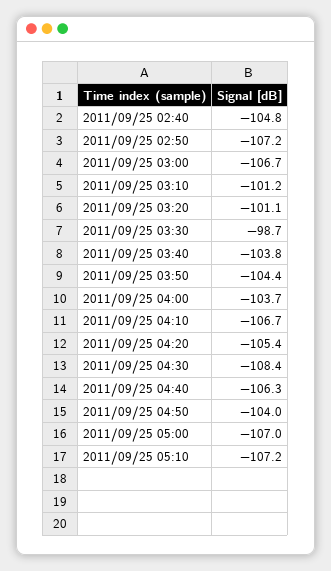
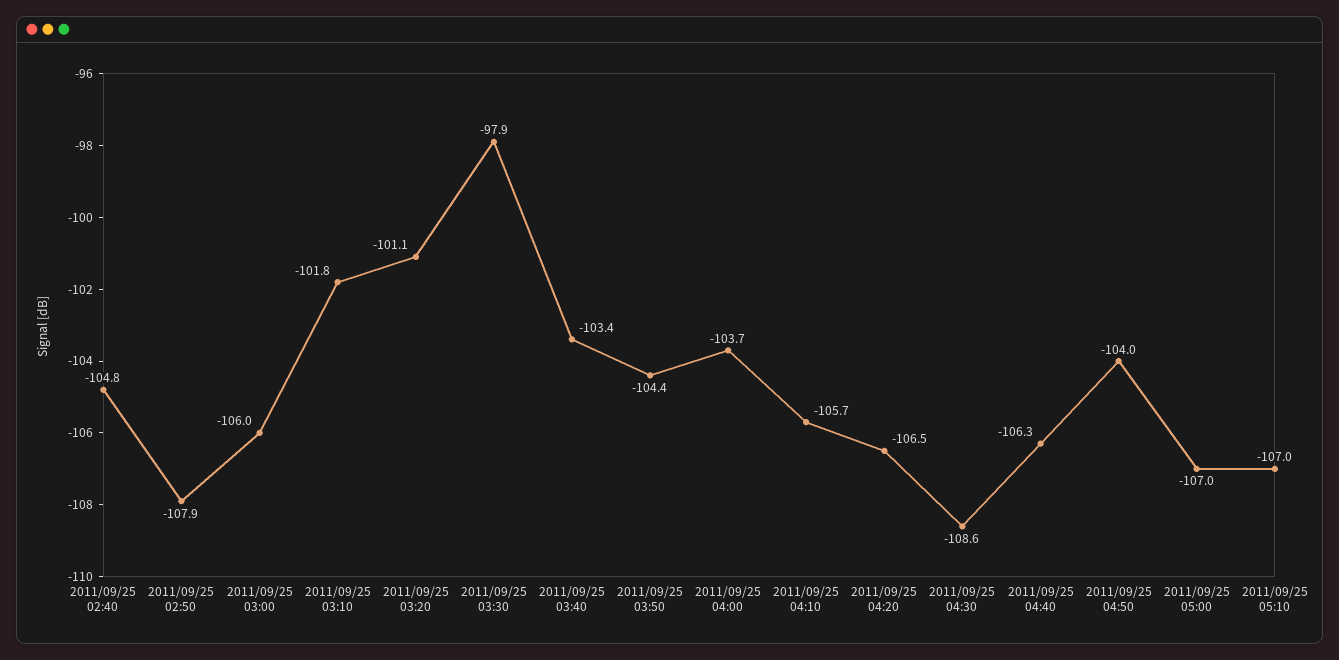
  {
    "2011/09/25 02:40": -104.8,
-   "2011/09/25 02:50": -107.2,
+   "2011/09/25 02:50": -107.9,
-   "2011/09/25 03:00": -106.7,
+   "2011/09/25 03:00": -106,
-   "2011/09/25 03:10": -101.2,
+   "2011/09/25 03:10": -101.8,
    "2011/09/25 03:20": -101.1,
-   "2011/09/25 03:30": -98.7,
+   "2011/09/25 03:30": -97.9,
-   "2011/09/25 03:40": -103.8,
+   "2011/09/25 03:40": -103.4,
    "2011/09/25 03:50": -104.4,
    "2011/09/25 04:00": -103.7,
-   "2011/09/25 04:10": -106.7,
+   "2011/09/25 04:10": -105.7,
-   "2011/09/25 04:20": -105.4,
+   "2011/09/25 04:20": -106.5,
-   "2011/09/25 04:30": -108.4,
+   "2011/09/25 04:30": -108.6,
    "2011/09/25 04:40": -106.3,
    "2011/09/25 04:50": -104,
    "2011/09/25 05:00": -107,
-   "2011/09/25 05:10": -107.2
+   "2011/09/25 05:10": -107
  }

